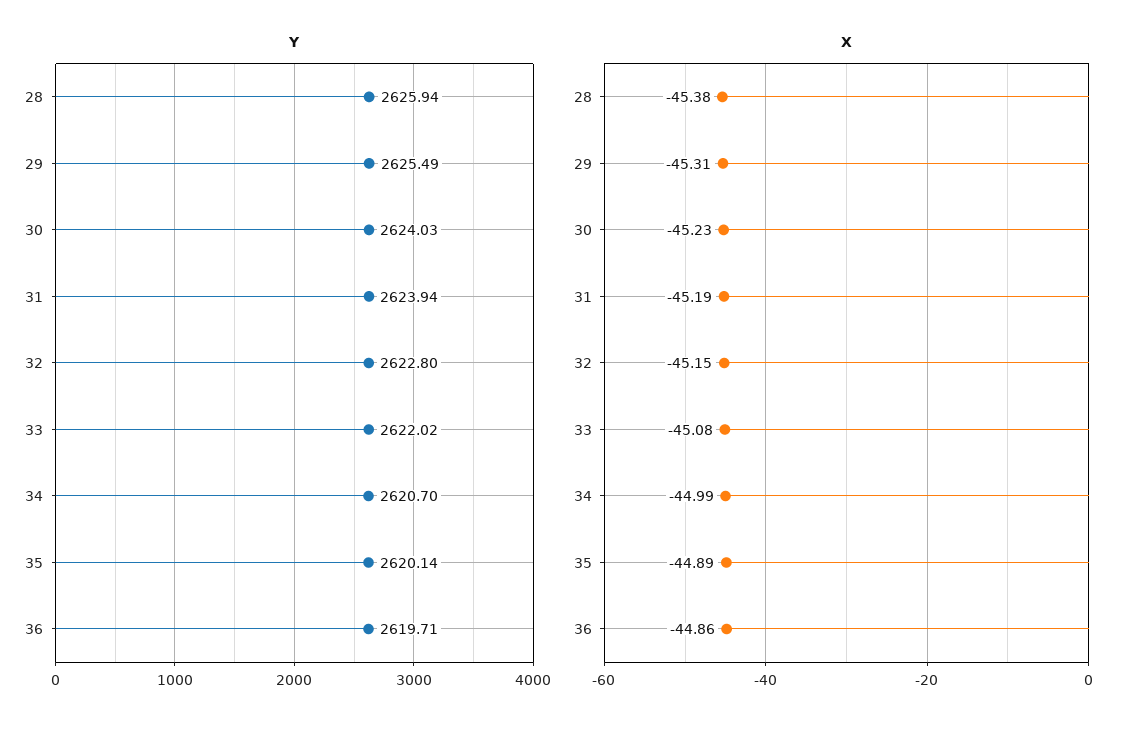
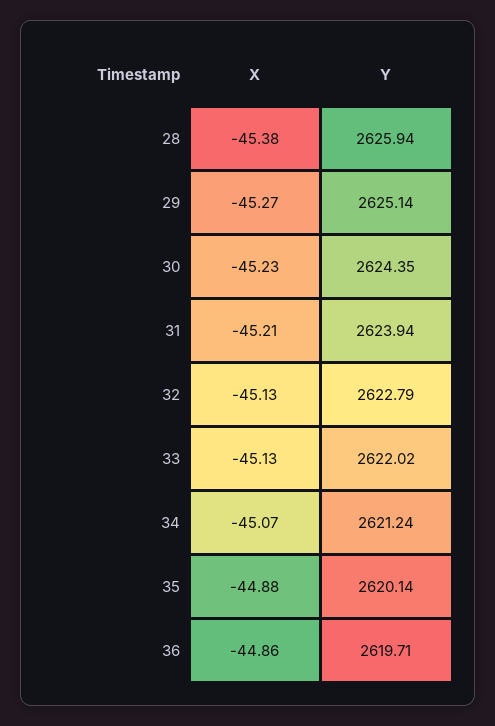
  {
    "Y": {
      "28": 2625.94,
-     "29": 2625.49,
+     "29": 2625.14,
-     "30": 2624.03,
+     "30": 2624.35,
      "31": 2623.94,
-     "32": 2622.8,
+     "32": 2622.79,
      "33": 2622.02,
-     "34": 2620.7,
+     "34": 2621.24,
      "35": 2620.14,
      "36": 2619.71
    },
    "X": {
      "28": -45.38,
-     "29": -45.31,
+     "29": -45.27,
      "30": -45.23,
-     "31": -45.19,
+     "31": -45.21,
-     "32": -45.15,
+     "32": -45.13,
-     "33": -45.08,
+     "33": -45.13,
-     "34": -44.99,
+     "34": -45.07,
-     "35": -44.89,
+     "35": -44.88,
      "36": -44.86
    }
  }

